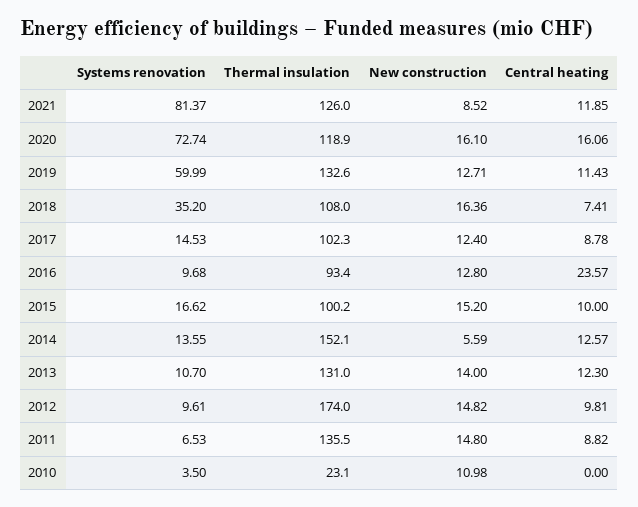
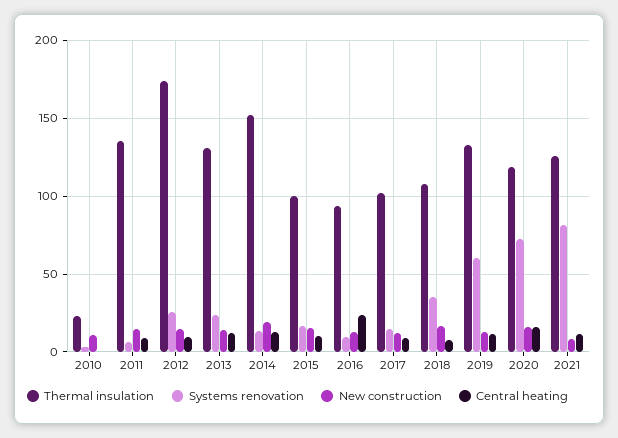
  {
    "Systems renovation": {
      "2021": 81.37,
      "2020": 72.74,
      "2019": 59.99,
      "2018": 35.2,
      "2017": 14.53,
      "2016": 9.68,
      "2015": 16.62,
      "2014": 13.55,
-     "2013": 10.7,
+     "2013": 25,
-     "2012": 9.61,
+     "2012": 25,
      "2011": 6.53,
      "2010": 3.5
    },
    "Thermal insulation": {
      "2021": 126,
      "2020": 118.9,
      "2019": 132.6,
      "2018": 108,
      "2017": 102.3,
      "2016": 93.4,
      "2015": 100.2,
      "2014": 152.1,
      "2013": 131,
      "2012": 174,
      "2011": 135.5,
      "2010": 23.1
    },
    "New construction": {
      "2021": 8.52,
      "2020": 16.1,
      "2019": 12.71,
      "2018": 16.36,
      "2017": 12.4,
      "2016": 12.8,
      "2015": 15.2,
-     "2014": 5.59,
+     "2014": 20,
      "2013": 14,
      "2012": 14.82,
      "2011": 14.8,
      "2010": 10.98
    },
    "Central heating": {
      "2021": 11.85,
      "2020": 16.06,
      "2019": 11.43,
      "2018": 7.41,
      "2017": 8.78,
      "2016": 23.57,
      "2015": 10,
      "2014": 12.57,
      "2013": 12.3,
      "2012": 9.81,
      "2011": 8.82,
      "2010": 0
    }
  }

